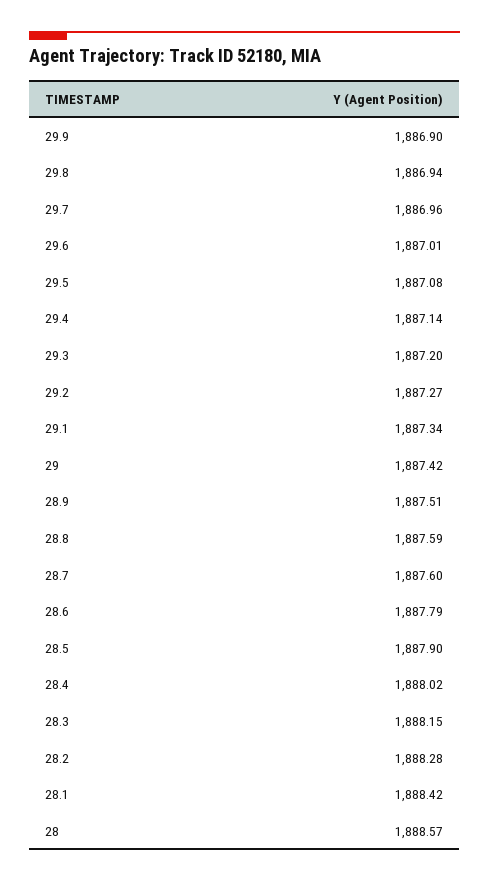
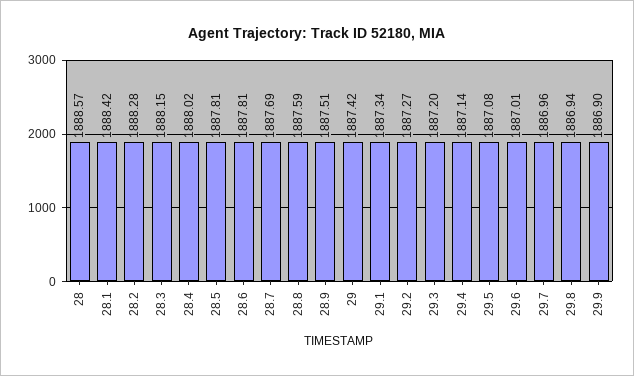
  {
    "29.9": 1886.9,
    "29.8": 1886.94,
    "29.7": 1886.96,
    "29.6": 1887.01,
    "29.5": 1887.08,
    "29.4": 1887.14,
    "29.3": 1887.2,
    "29.2": 1887.27,
    "29.1": 1887.34,
    "29": 1887.42,
    "28.9": 1887.51,
    "28.8": 1887.59,
-   "28.7": 1887.6,
+   "28.7": 1887.69,
-   "28.6": 1887.79,
+   "28.6": 1887.81,
-   "28.5": 1887.9,
+   "28.5": 1887.81,
    "28.4": 1888.02,
    "28.3": 1888.15,
    "28.2": 1888.28,
    "28.1": 1888.42,
    "28": 1888.57
  }

